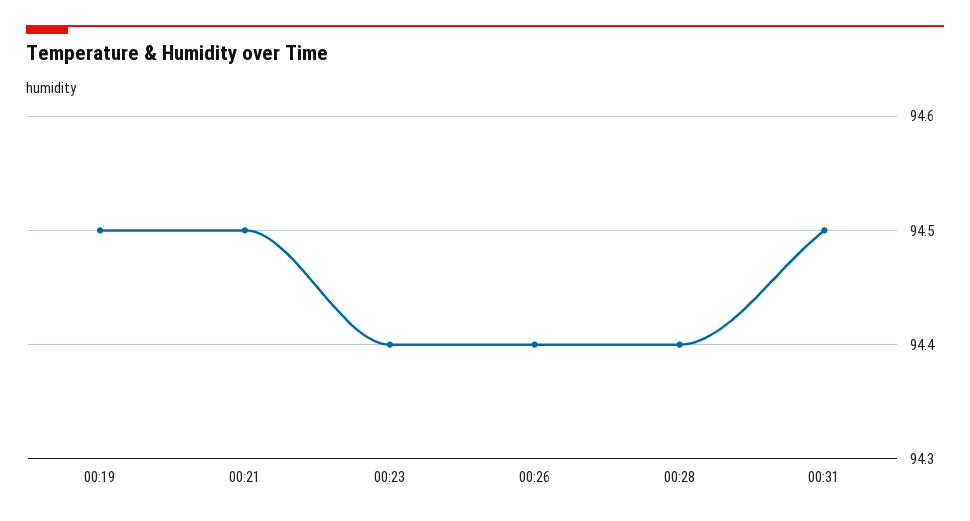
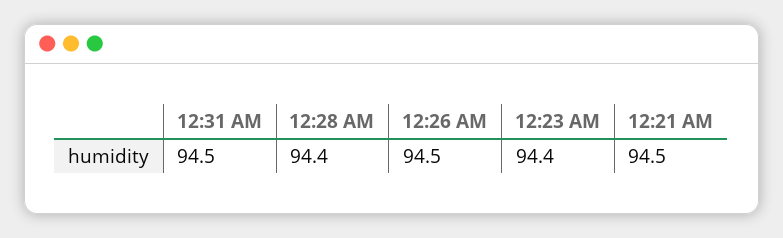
  {
-   "00:19": 94.5,
    "00:21": 94.5,
    "00:23": 94.4,
-   "00:26": 94.4,
+   "00:26": 94.5,
    "00:28": 94.4,
    "00:31": 94.5
  }

